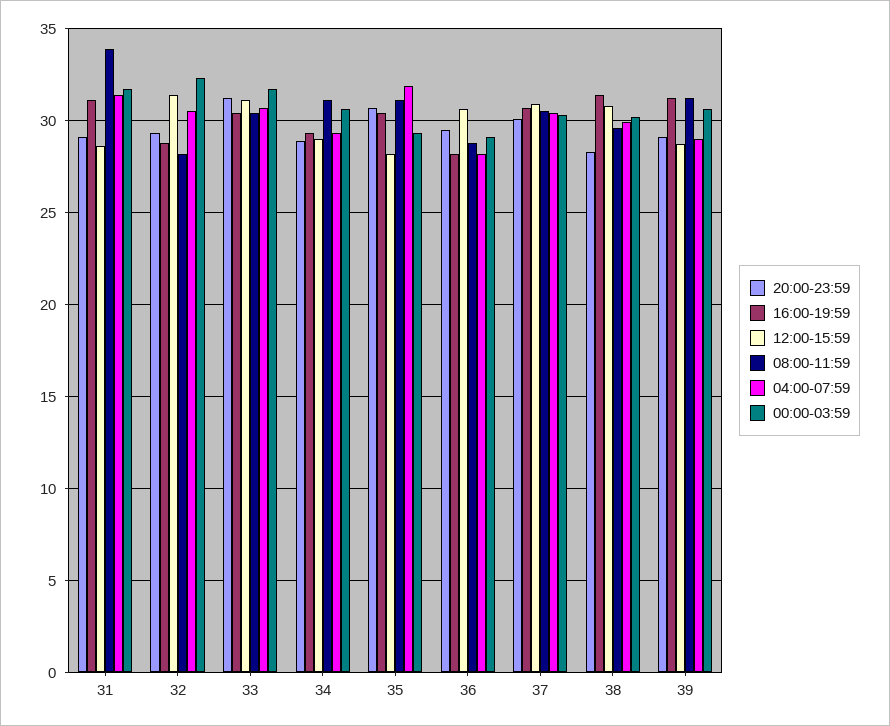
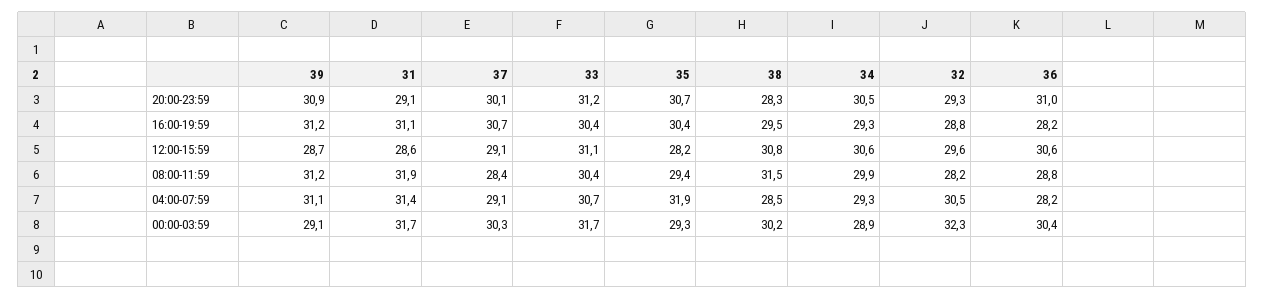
  {
    "20:00-23:59": {
      "31": 29.1,
      "32": 29.3,
      "33": 31.2,
-     "34": 29,
+     "34": 30.5,
      "35": 30.7,
-     "36": 29.5,
+     "36": 31,
      "37": 30.1,
      "38": 28.3,
-     "39": 29
+     "39": 30.9
    },
    "16:00-19:59": {
      "31": 31.1,
      "32": 28.8,
      "33": 30.4,
      "34": 29.3,
      "35": 30.4,
      "36": 28.2,
      "37": 30.7,
-     "38": 31.5,
+     "38": 29.5,
      "39": 31.2
    },
    "12:00-15:59": {
      "31": 28.6,
-     "32": 31.5,
+     "32": 29.6,
      "33": 31.1,
-     "34": 29,
+     "34": 30.6,
      "35": 28.2,
      "36": 30.6,
-     "37": 31,
+     "37": 29.1,
      "38": 30.8,
      "39": 28.7
    },
    "08:00-11:59": {
-     "31": 34,
+     "31": 31.9,
      "32": 28.2,
      "33": 30.4,
-     "34": 31,
+     "34": 29.9,
-     "35": 31,
+     "35": 29.4,
      "36": 28.8,
-     "37": 30.5,
+     "37": 28.4,
-     "38": 29.5,
+     "38": 31.5,
      "39": 31.2
    },
    "04:00-07:59": {
      "31": 31.4,
      "32": 30.5,
      "33": 30.7,
      "34": 29.3,
      "35": 31.9,
      "36": 28.2,
-     "37": 30.5,
+     "37": 29.1,
-     "38": 30,
+     "38": 28.5,
-     "39": 29
+     "39": 31.1
    },
    "00:00-03:59": {
      "31": 31.7,
      "32": 32.3,
      "33": 31.7,
-     "34": 30.5,
+     "34": 28.9,
      "35": 29.3,
-     "36": 29,
+     "36": 30.4,
      "37": 30.3,
      "38": 30.2,
-     "39": 30.5
+     "39": 29.1
    }
  }

